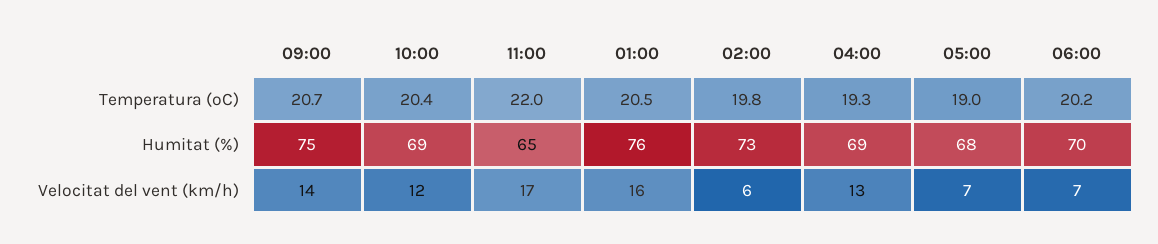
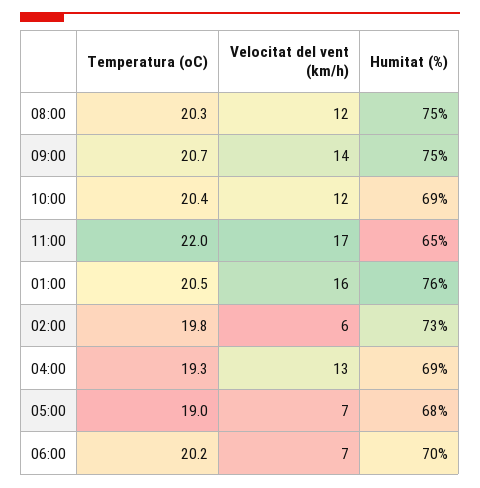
  {
    "09:00": {
      "Temperatura (oC)": 20.7,
      "Humitat (%)": 75,
      "Velocitat del vent (km/h)": 14
    },
    "10:00": {
      "Temperatura (oC)": 20.4,
      "Humitat (%)": 69,
      "Velocitat del vent (km/h)": 12
    },
    "11:00": {
      "Temperatura (oC)": 22,
      "Humitat (%)": 65,
      "Velocitat del vent (km/h)": 17
    },
    "01:00": {
      "Temperatura (oC)": 20.5,
      "Humitat (%)": 76,
      "Velocitat del vent (km/h)": 16
    },
    "02:00": {
      "Temperatura (oC)": 19.8,
      "Humitat (%)": 73,
      "Velocitat del vent (km/h)": 6
    },
    "04:00": {
      "Temperatura (oC)": 19.3,
      "Humitat (%)": 69,
      "Velocitat del vent (km/h)": 13
    },
    "05:00": {
      "Temperatura (oC)": 19,
      "Humitat (%)": 68,
      "Velocitat del vent (km/h)": 7
    },
    "06:00": {
      "Temperatura (oC)": 20.2,
      "Humitat (%)": 70,
      "Velocitat del vent (km/h)": 7
-   }
+   },
+   "08:00": {
+     "Temperatura (oC)": 20.3,
+     "Velocitat del vent (km/h)": 12,
+     "Humitat (%)": 75
+   }
  }

